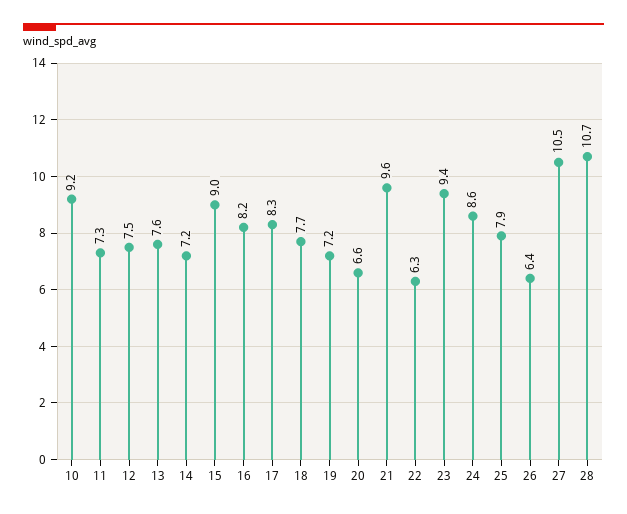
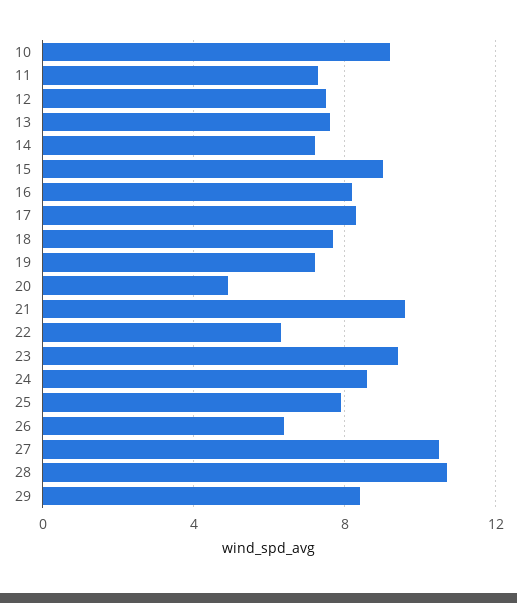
  {
    "10": 9.2,
    "11": 7.3,
    "12": 7.5,
    "13": 7.6,
    "14": 7.2,
    "15": 9,
    "16": 8.2,
    "17": 8.3,
    "18": 7.7,
    "19": 7.2,
-   "20": 6.6,
+   "20": 5,
    "21": 9.6,
    "22": 6.3,
    "23": 9.4,
    "24": 8.6,
    "25": 7.9,
    "26": 6.4,
    "27": 10.5,
-   "28": 10.7
+   "28": 10.7,
+   "29": 8.5
  }

